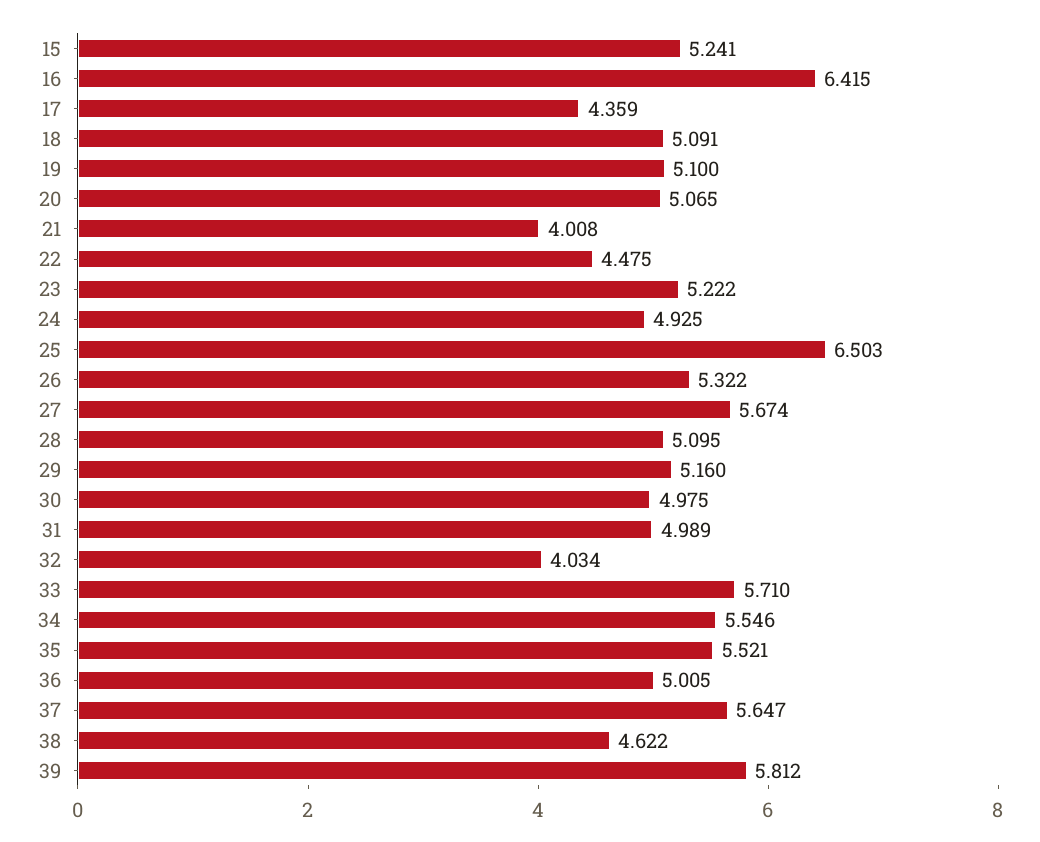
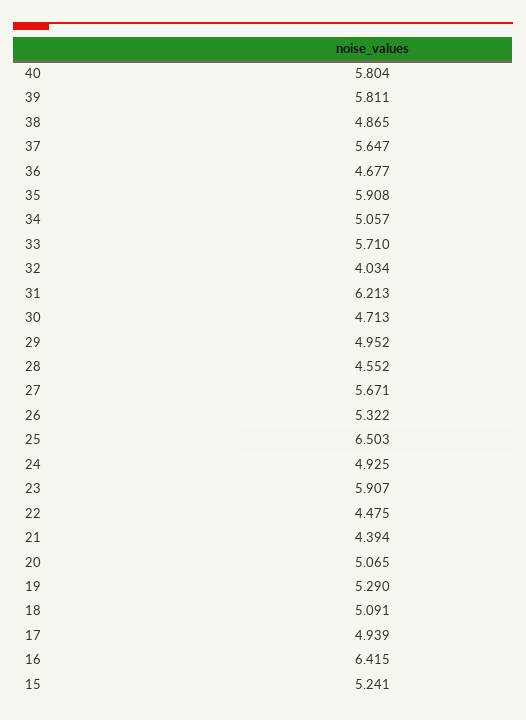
  {
    "15": 5.241,
    "16": 6.415,
-   "17": 4.359,
+   "17": 4.939,
    "18": 5.091,
-   "19": 5.1,
+   "19": 5.29,
    "20": 5.065,
-   "21": 4.008,
+   "21": 4.394,
    "22": 4.475,
-   "23": 5.222,
+   "23": 5.907,
    "24": 4.925,
    "25": 6.503,
    "26": 5.322,
-   "27": 5.674,
+   "27": 5.671,
-   "28": 5.095,
+   "28": 4.552,
-   "29": 5.16,
+   "29": 4.952,
-   "30": 4.975,
+   "30": 4.713,
-   "31": 4.989,
+   "31": 6.213,
    "32": 4.034,
    "33": 5.71,
-   "34": 5.546,
+   "34": 5.057,
-   "35": 5.521,
+   "35": 5.908,
-   "36": 5.005,
+   "36": 4.677,
    "37": 5.647,
-   "38": 4.622,
+   "38": 4.865,
-   "39": 5.812
+   "39": 5.811,
+   "40": 5.804
  }

